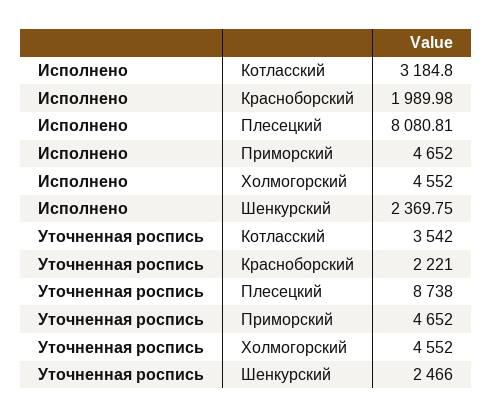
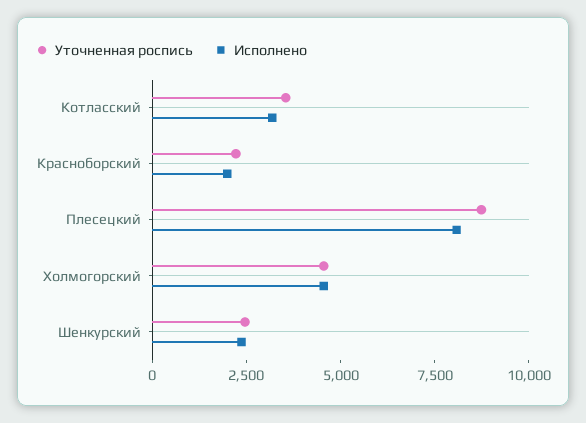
  {
    "Исполнено": {
      "Котласский": 3184.8,
      "Красноборский": 1989.98,
      "Плесецкий": 8080.81,
-     "Приморский": 4652,
      "Холмогорский": 4552,
      "Шенкурский": 2369.75
    },
    "Уточненная роспись": {
      "Котласский": 3542,
      "Красноборский": 2221,
      "Плесецкий": 8738,
-     "Приморский": 4652,
      "Холмогорский": 4552,
      "Шенкурский": 2466
    }
  }

